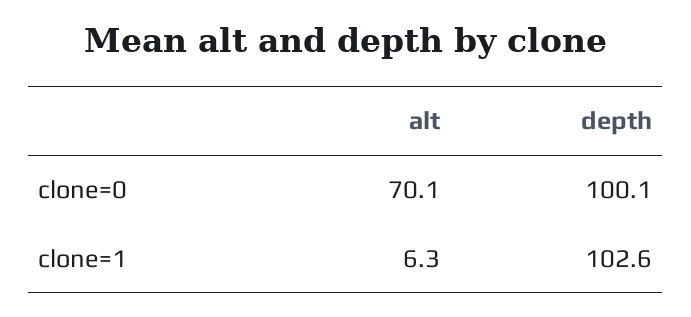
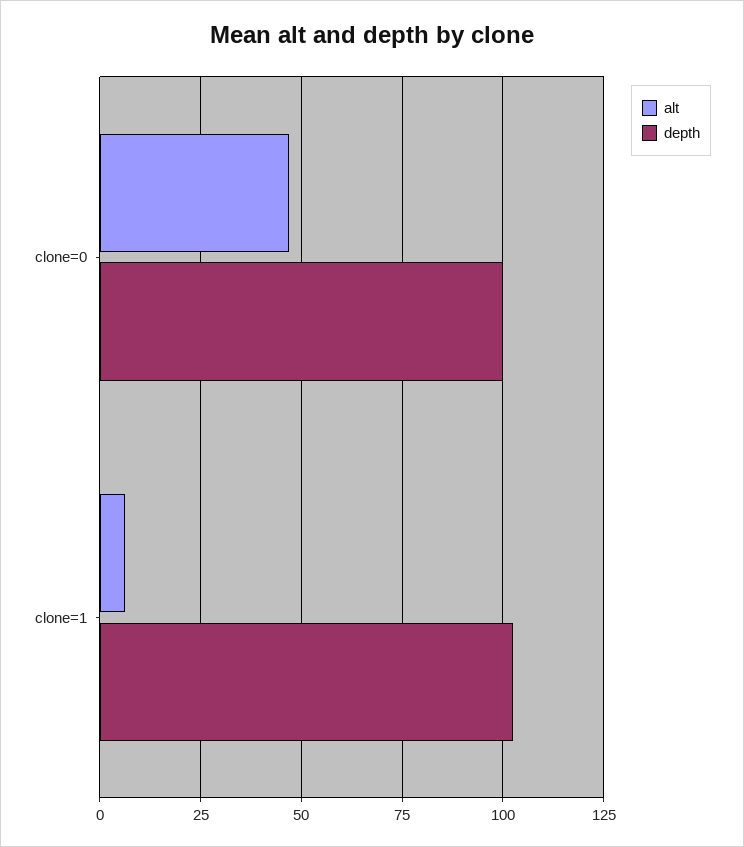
  {
    "alt": {
-     "clone=0": 70.1,
+     "clone=0": 47.5,
      "clone=1": 6.3
    },
    "depth": {
      "clone=0": 100.1,
      "clone=1": 102.6
    }
  }

